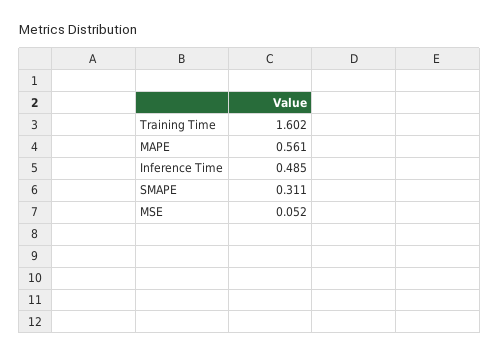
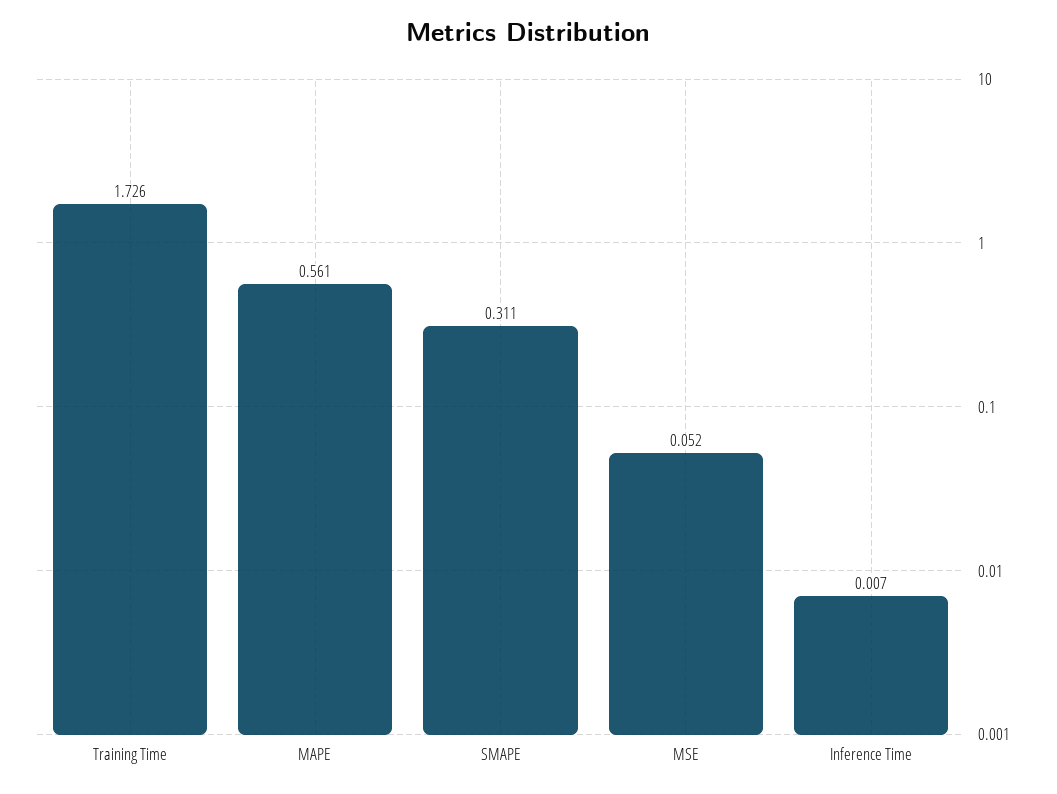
  {
-   "Training Time": 1.602,
+   "Training Time": 1.726,
    "MAPE": 0.561,
-   "Inference Time": 0.485,
+   "Inference Time": 0.007,
    "SMAPE": 0.311,
    "MSE": 0.052
  }

